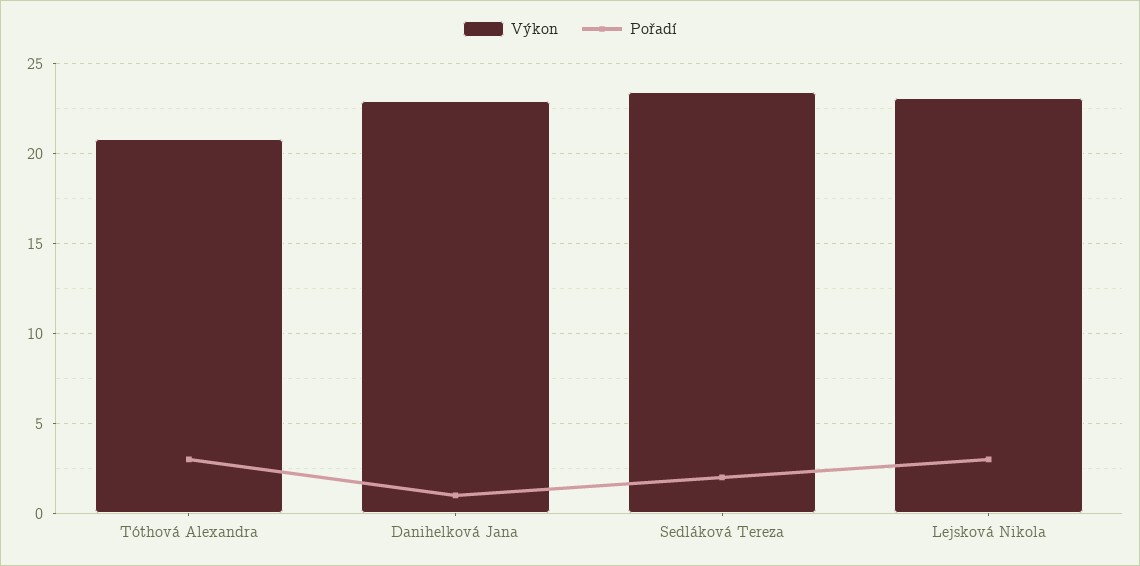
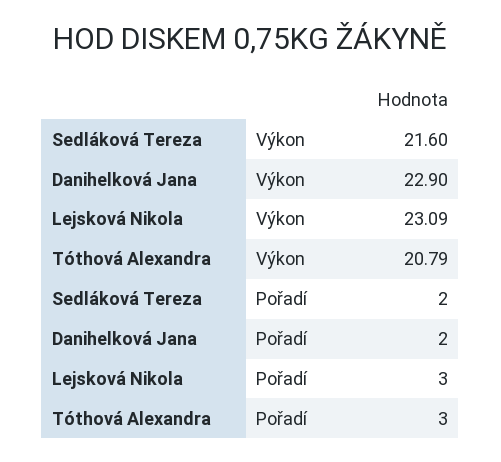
  {
    "Výkon": {
      "Tóthová Alexandra": 20.79,
      "Danihelková Jana": 22.9,
-     "Sedláková Tereza": 23.5,
+     "Sedláková Tereza": 21.6,
      "Lejsková Nikola": 23.09
    },
    "Pořadí": {
      "Tóthová Alexandra": 3,
-     "Danihelková Jana": 1,
+     "Danihelková Jana": 2,
      "Sedláková Tereza": 2,
      "Lejsková Nikola": 3
    }
  }

